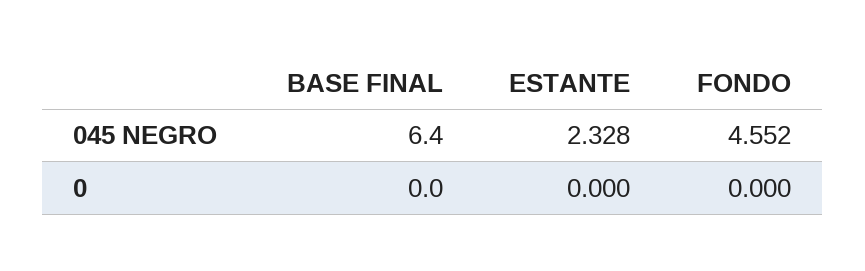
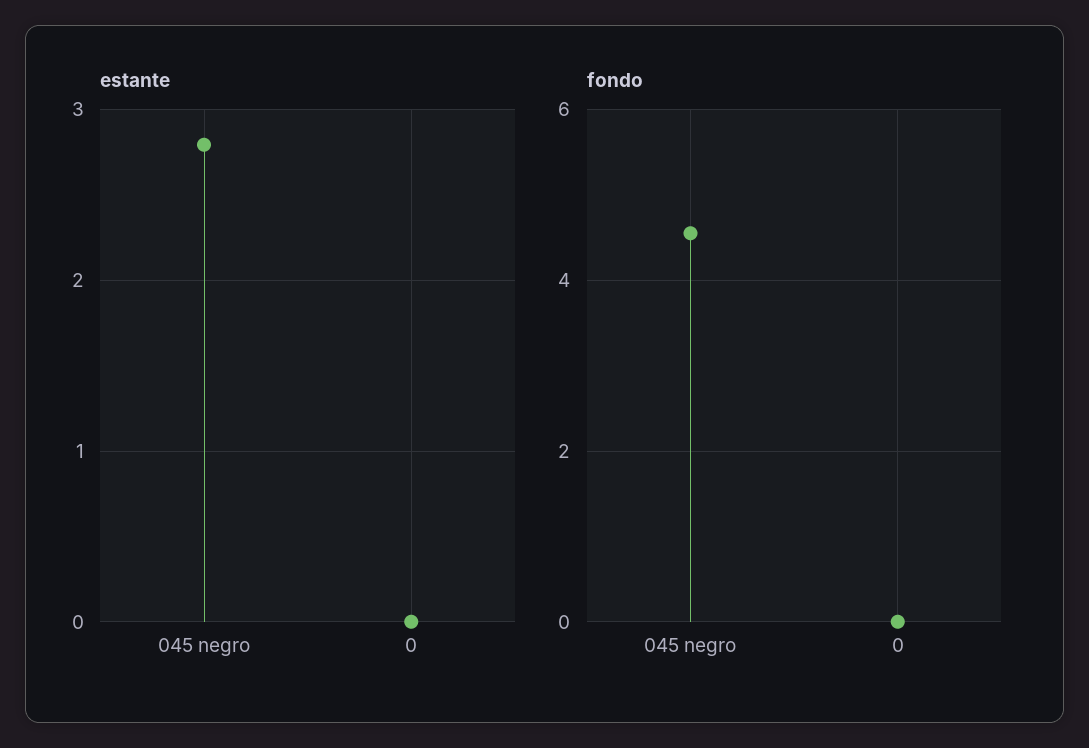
  {
-   "BASE FINAL": {
-     "045 NEGRO": 6.4,
-     "0": 0
-   },
    "ESTANTE": {
-     "045 NEGRO": 2.328,
+     "045 NEGRO": 2.8,
      "0": 0
    },
    "FONDO": {
      "045 NEGRO": 4.552,
      "0": 0
    }
  }

